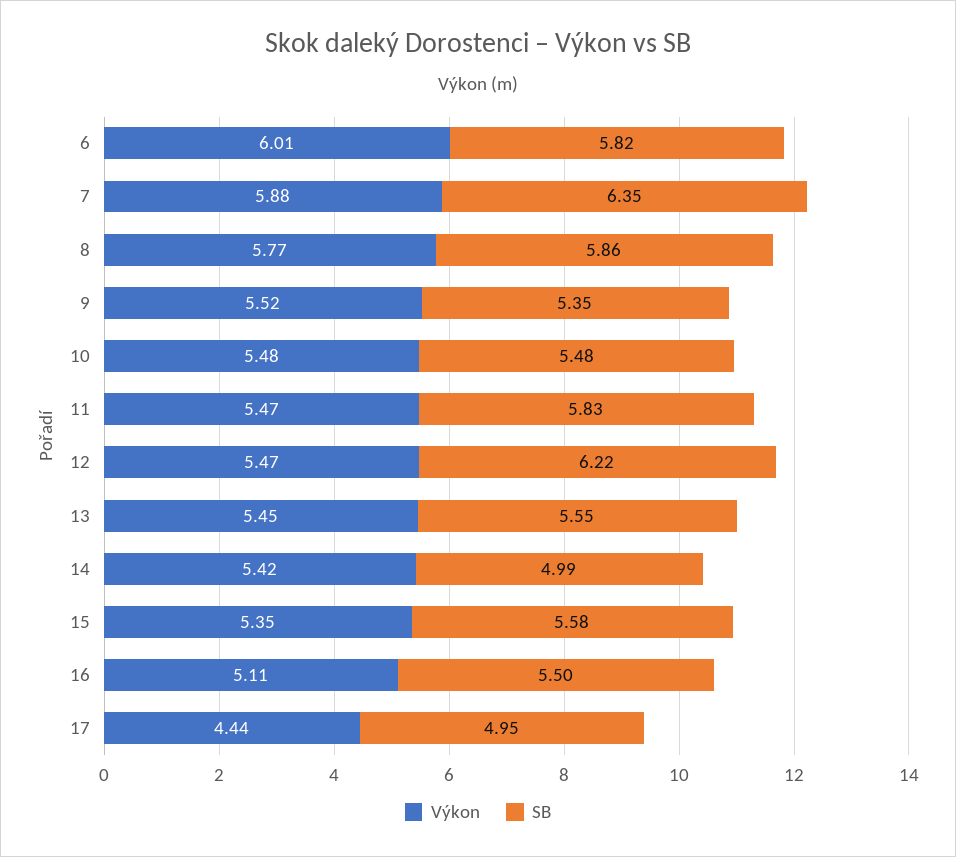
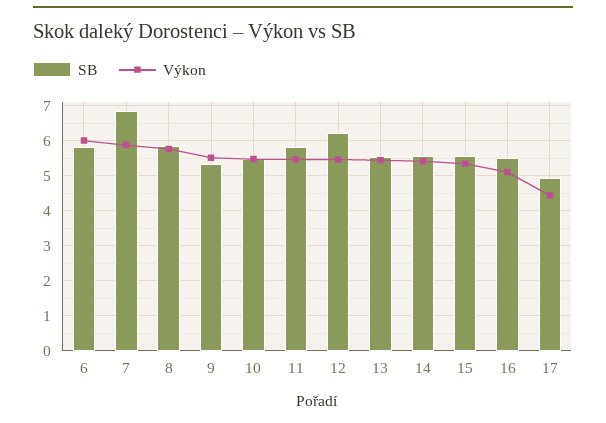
  {
    "Výkon": {
      "6": 6.01,
      "7": 5.88,
      "8": 5.77,
      "9": 5.52,
      "10": 5.48,
      "11": 5.47,
      "12": 5.47,
      "13": 5.45,
      "14": 5.42,
      "15": 5.35,
      "16": 5.11,
      "17": 4.44
    },
    "SB": {
      "6": 5.82,
-     "7": 6.35,
+     "7": 6.8,
      "8": 5.86,
      "9": 5.35,
      "10": 5.48,
      "11": 5.83,
      "12": 6.22,
      "13": 5.55,
-     "14": 4.99,
+     "14": 5.6,
      "15": 5.58,
      "16": 5.5,
      "17": 4.95
    }
  }

